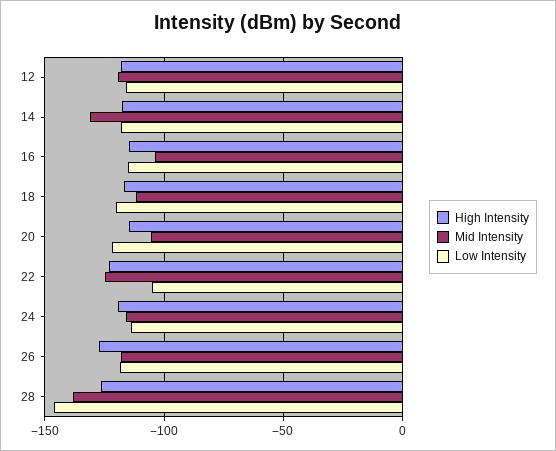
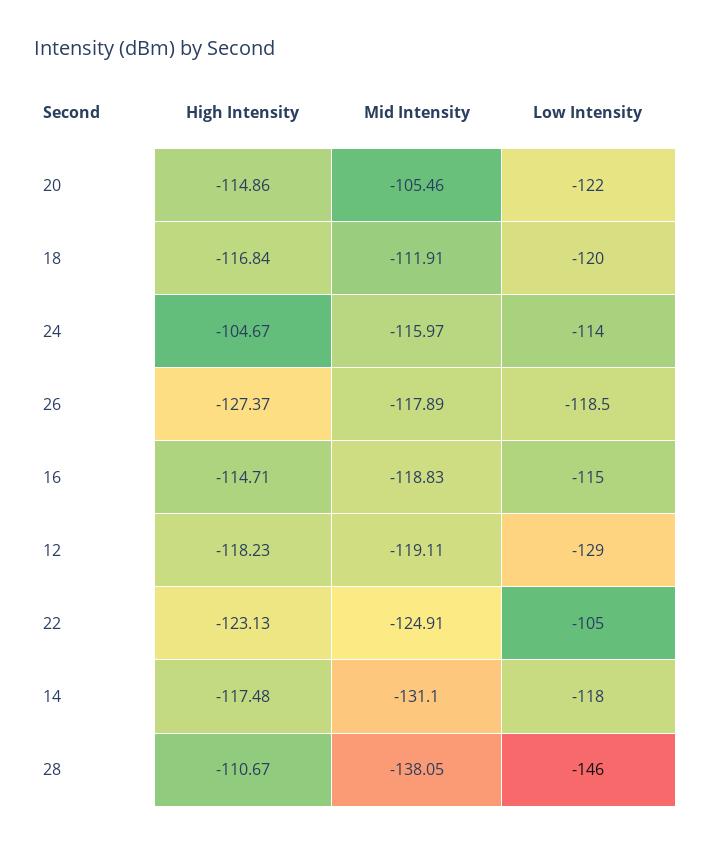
  {
    "High Intensity": {
      "12": -118.23,
      "14": -117.48,
      "16": -114.71,
      "18": -116.84,
      "20": -114.86,
      "22": -123.13,
-     "24": -120,
+     "24": -104.67,
      "26": -127.37,
-     "28": -125
+     "28": -110.67
    },
    "Mid Intensity": {
      "12": -119.11,
      "14": -131.1,
-     "16": -105,
+     "16": -118.83,
      "18": -111.91,
      "20": -105.46,
      "22": -124.91,
      "24": -115.97,
      "26": -117.89,
      "28": -138.05
    },
    "Low Intensity": {
-     "12": -115,
+     "12": -129,
      "14": -118,
      "16": -115,
      "18": -120,
      "20": -122,
      "22": -105,
      "24": -114,
      "26": -118.5,
      "28": -146
    }
  }

